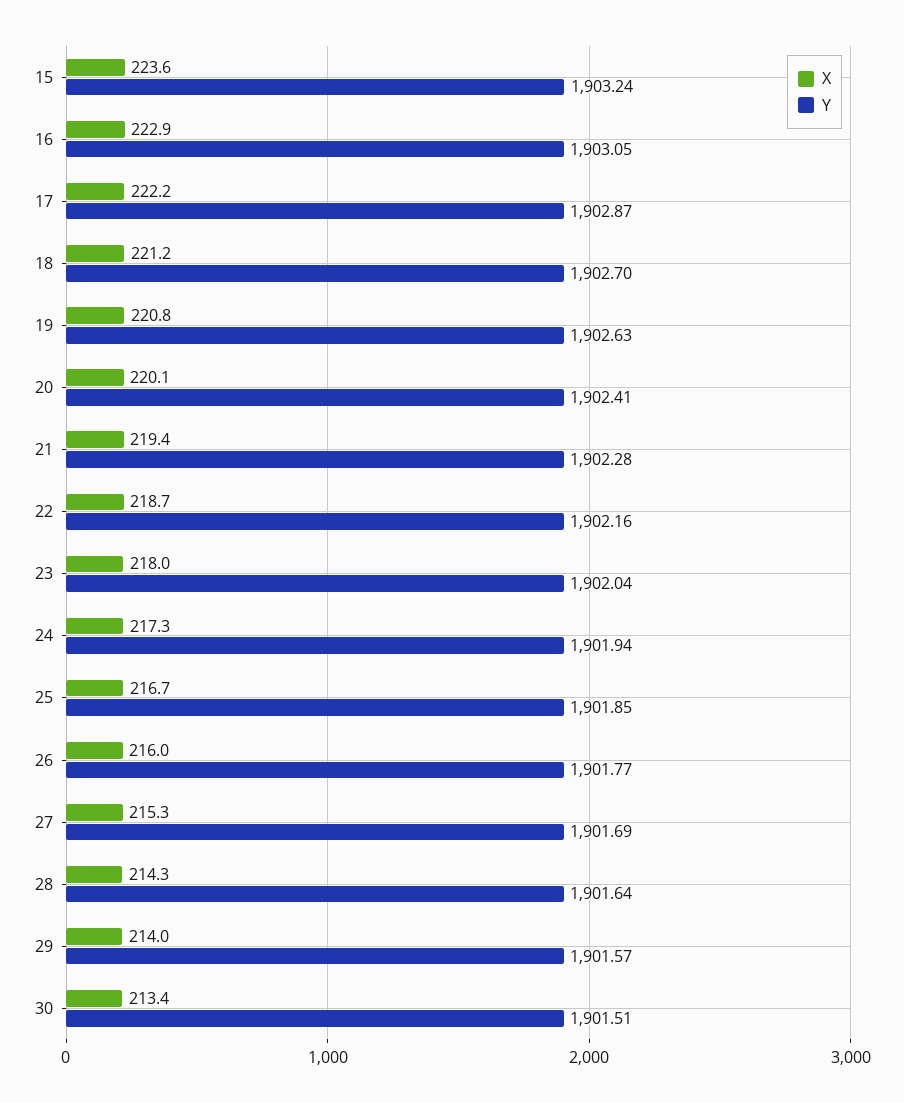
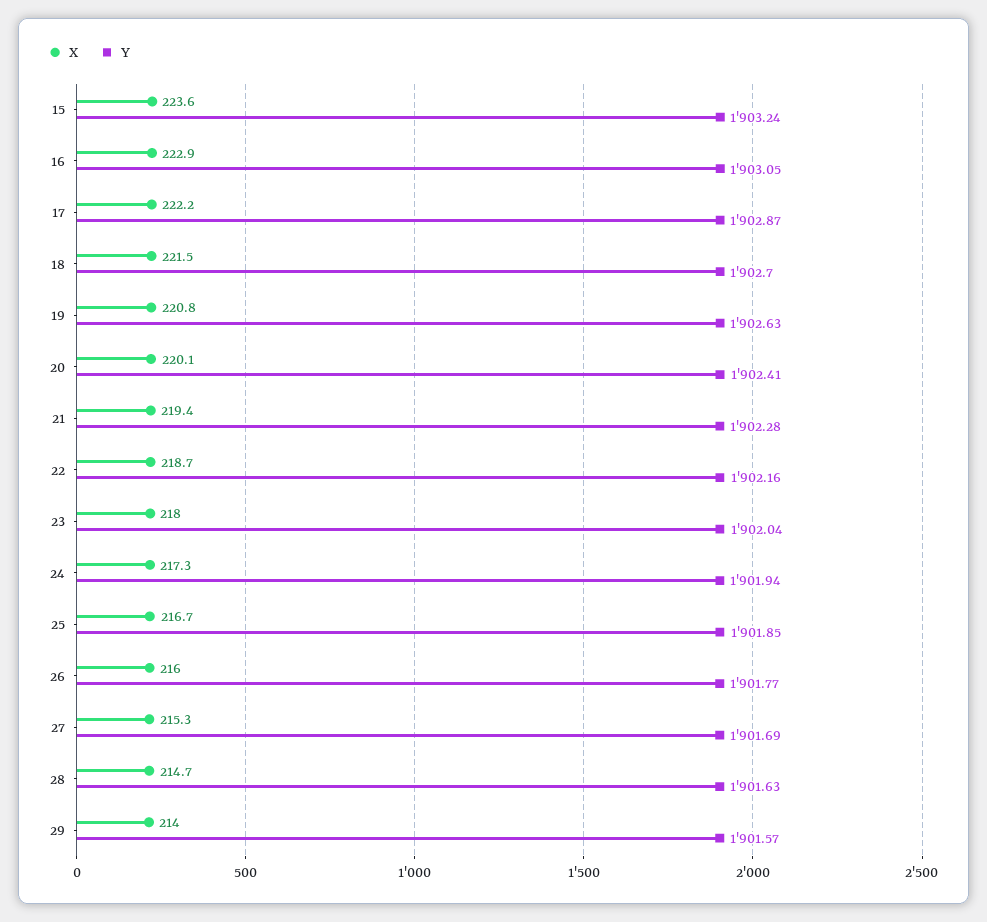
  {
    "X": {
      "15": 223.6,
      "16": 222.9,
      "17": 222.2,
-     "18": 221.2,
+     "18": 221.5,
      "19": 220.8,
      "20": 220.1,
      "21": 219.4,
      "22": 218.7,
      "23": 218,
      "24": 217.3,
      "25": 216.7,
      "26": 216,
      "27": 215.3,
-     "28": 214.3,
+     "28": 214.7,
-     "29": 214,
+     "29": 214
-     "30": 213.4
    },
    "Y": {
      "15": 1903.24,
      "16": 1903.05,
      "17": 1902.87,
      "18": 1902.7,
      "19": 1902.63,
      "20": 1902.41,
      "21": 1902.28,
      "22": 1902.16,
      "23": 1902.04,
      "24": 1901.94,
      "25": 1901.85,
      "26": 1901.77,
      "27": 1901.69,
-     "28": 1901.64,
+     "28": 1901.63,
-     "29": 1901.57,
+     "29": 1901.57
-     "30": 1901.51
    }
  }

